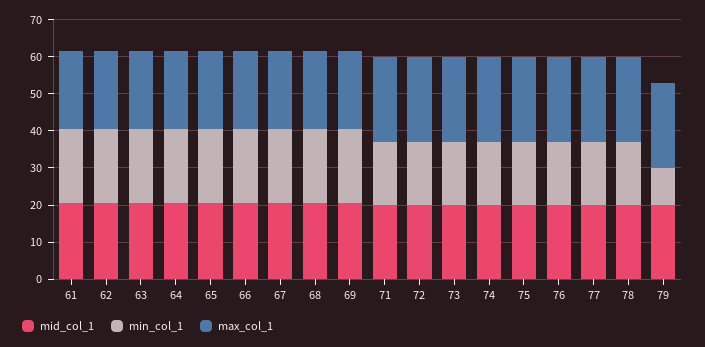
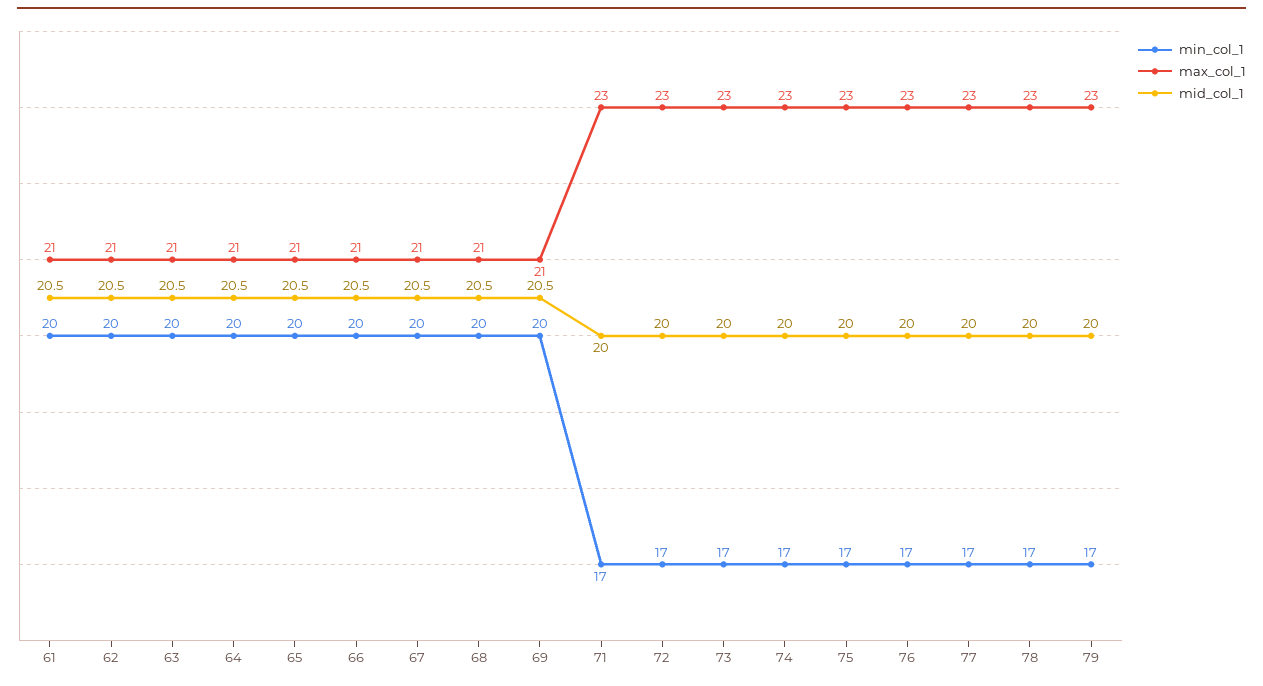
  {
    "mid_col_1": {
      "61": 20.5,
      "62": 20.5,
      "63": 20.5,
      "64": 20.5,
      "65": 20.5,
      "66": 20.5,
      "67": 20.5,
      "68": 20.5,
      "69": 20.5,
      "71": 20,
      "72": 20,
      "73": 20,
      "74": 20,
      "75": 20,
      "76": 20,
      "77": 20,
      "78": 20,
      "79": 20
    },
    "min_col_1": {
      "61": 20,
      "62": 20,
      "63": 20,
      "64": 20,
      "65": 20,
      "66": 20,
      "67": 20,
      "68": 20,
      "69": 20,
      "71": 17,
      "72": 17,
      "73": 17,
      "74": 17,
      "75": 17,
      "76": 17,
      "77": 17,
      "78": 17,
-     "79": 10
+     "79": 17
    },
    "max_col_1": {
      "61": 21,
      "62": 21,
      "63": 21,
      "64": 21,
      "65": 21,
      "66": 21,
      "67": 21,
      "68": 21,
      "69": 21,
      "71": 23,
      "72": 23,
      "73": 23,
      "74": 23,
      "75": 23,
      "76": 23,
      "77": 23,
      "78": 23,
      "79": 23
    }
  }

